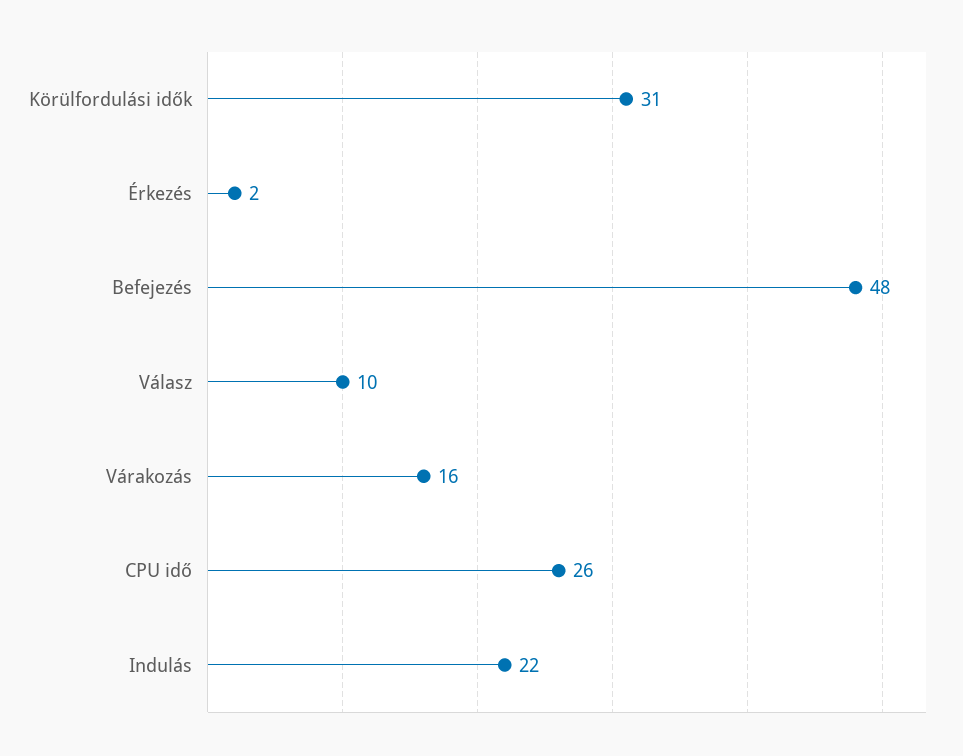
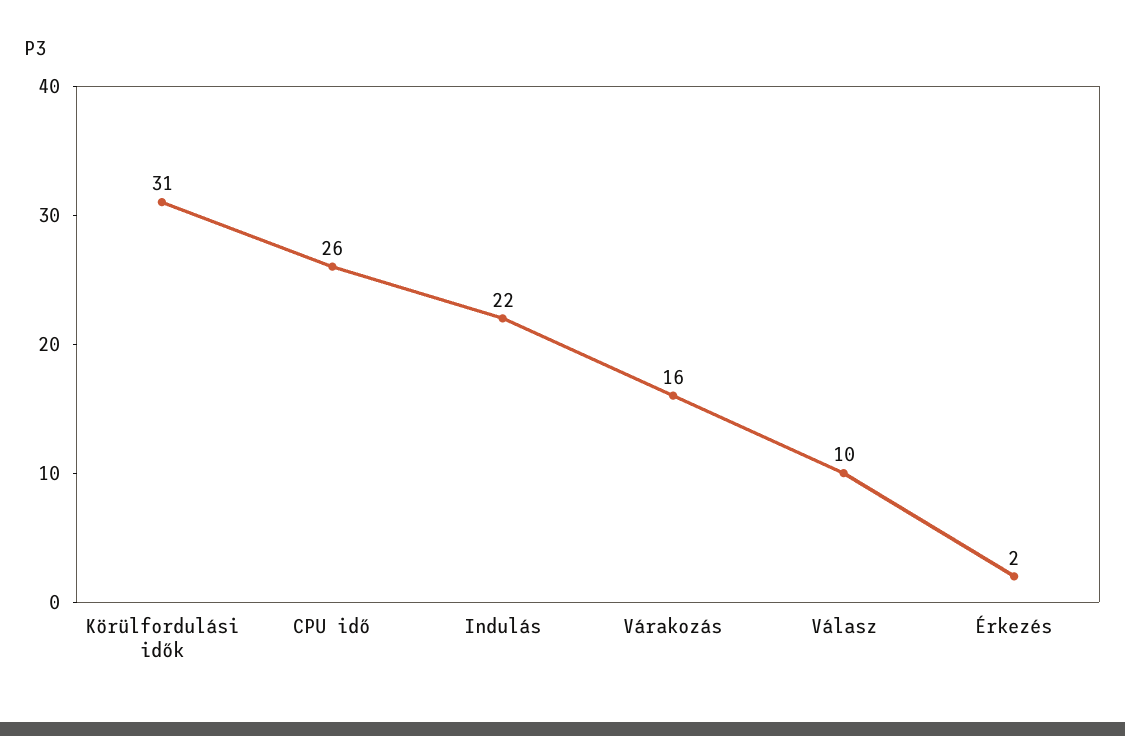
  {
    "Körülfordulási idők": 31,
    "Érkezés": 2,
-   "Befejezés": 48,
    "Válasz": 10,
    "Várakozás": 16,
    "CPU idő": 26,
    "Indulás": 22
  }

